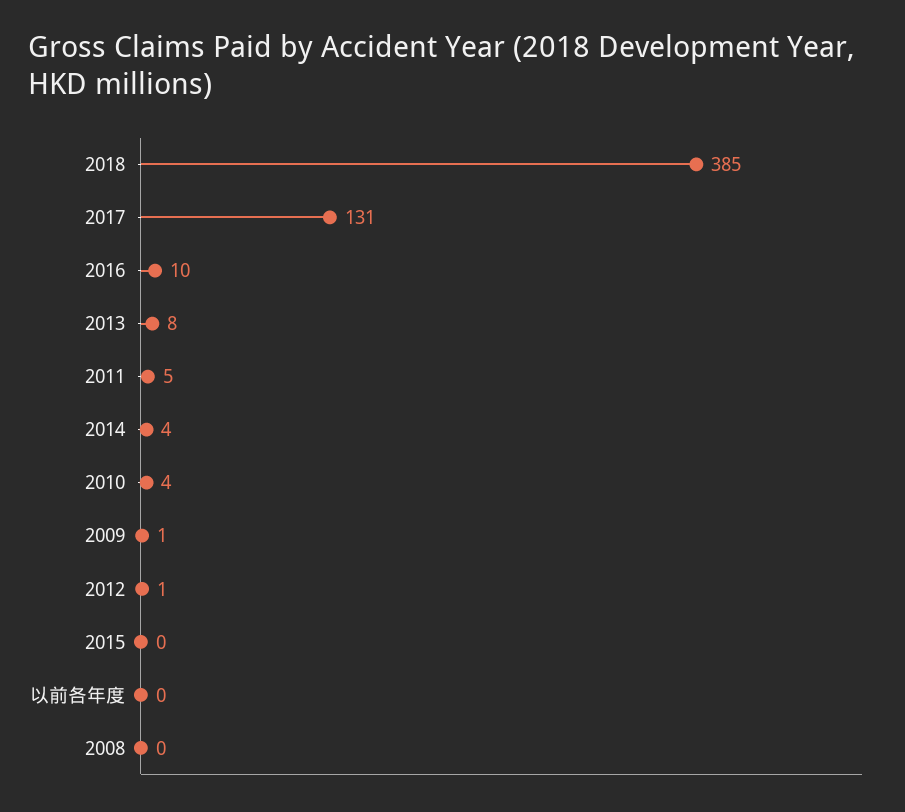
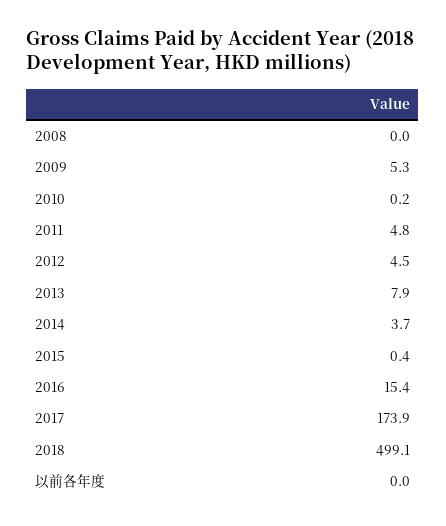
  {
-   "2018": 385,
+   "2018": 499.1,
-   "2017": 131,
+   "2017": 173.9,
-   "2016": 10,
+   "2016": 15.4,
    "2013": 7.9,
    "2011": 4.8,
    "2014": 3.7,
-   "2010": 4,
+   "2010": 0.2,
-   "2009": 1,
+   "2009": 5.3,
-   "2012": 1,
+   "2012": 4.5,
    "2015": 0.4,
    "以前各年度": 0,
    "2008": 0
  }

